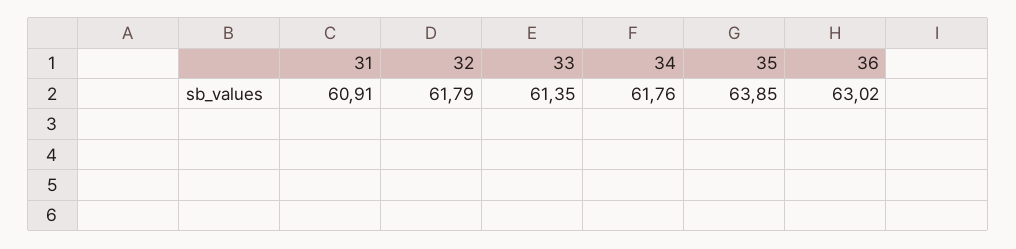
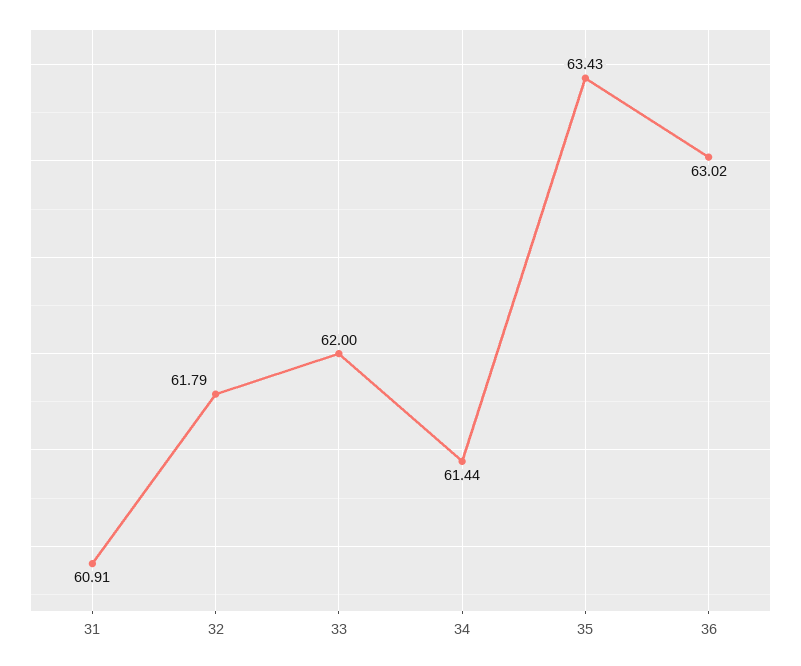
  {
    "31": 60.91,
    "32": 61.79,
-   "33": 61.35,
+   "33": 62,
-   "34": 61.76,
+   "34": 61.44,
-   "35": 63.85,
+   "35": 63.43,
    "36": 63.02
  }

